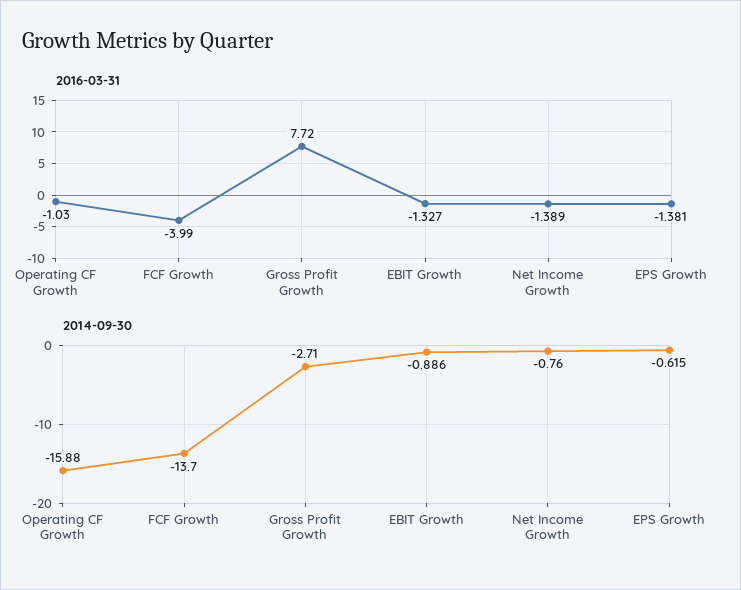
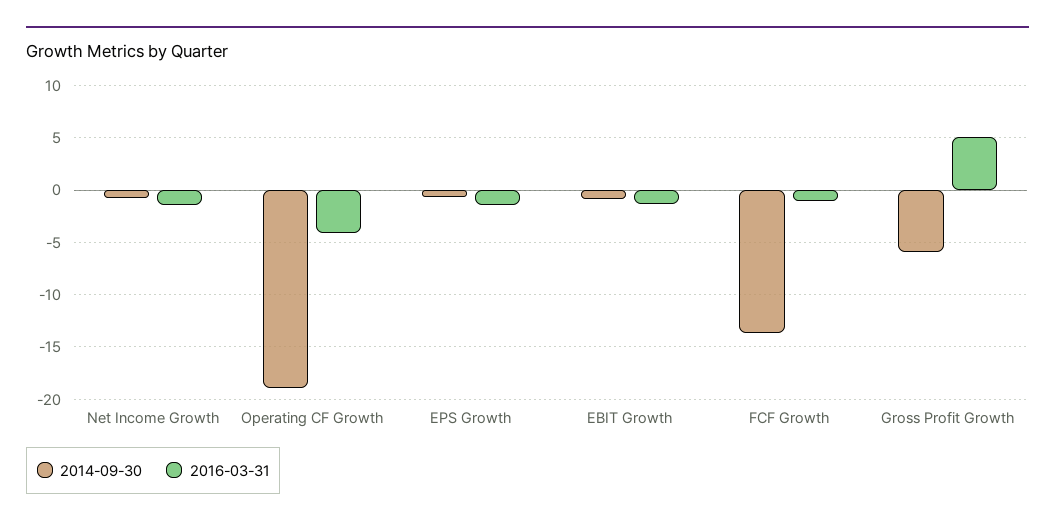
  {
    "2016-03-31": {
-     "Operating CF Growth": -1.03,
+     "Operating CF Growth": -4,
-     "FCF Growth": -3.99,
+     "FCF Growth": -1,
-     "Gross Profit Growth": 7.72,
+     "Gross Profit Growth": 5,
      "EBIT Growth": -1.327,
      "Net Income Growth": -1.389,
      "EPS Growth": -1.381
    },
    "2014-09-30": {
-     "Operating CF Growth": -15.88,
+     "Operating CF Growth": -19,
      "FCF Growth": -13.7,
-     "Gross Profit Growth": -2.71,
+     "Gross Profit Growth": -6,
      "EBIT Growth": -0.886,
      "Net Income Growth": -0.76,
      "EPS Growth": -0.615
    }
  }

